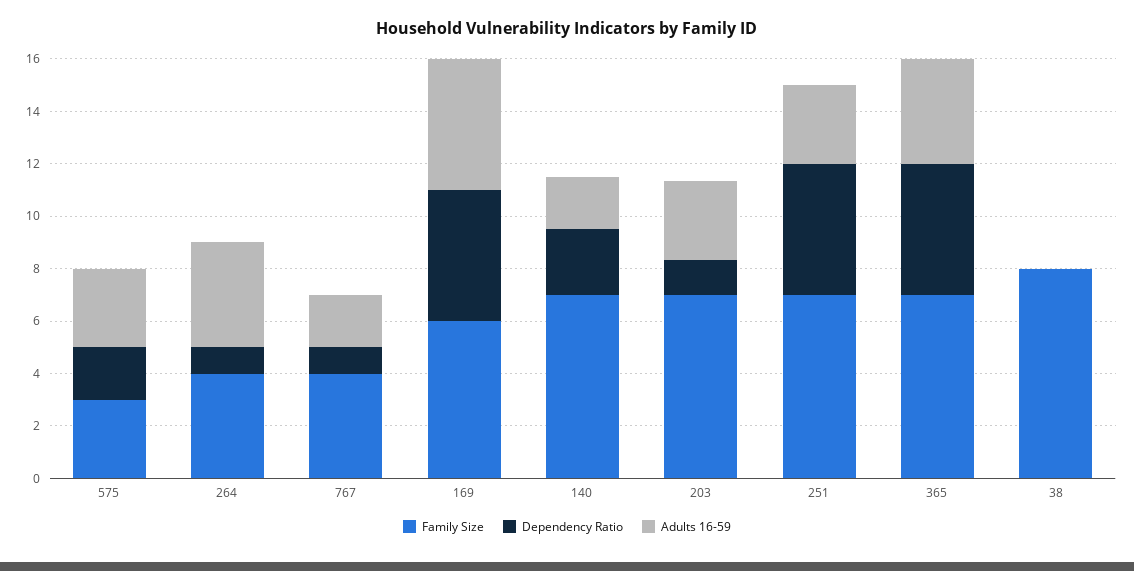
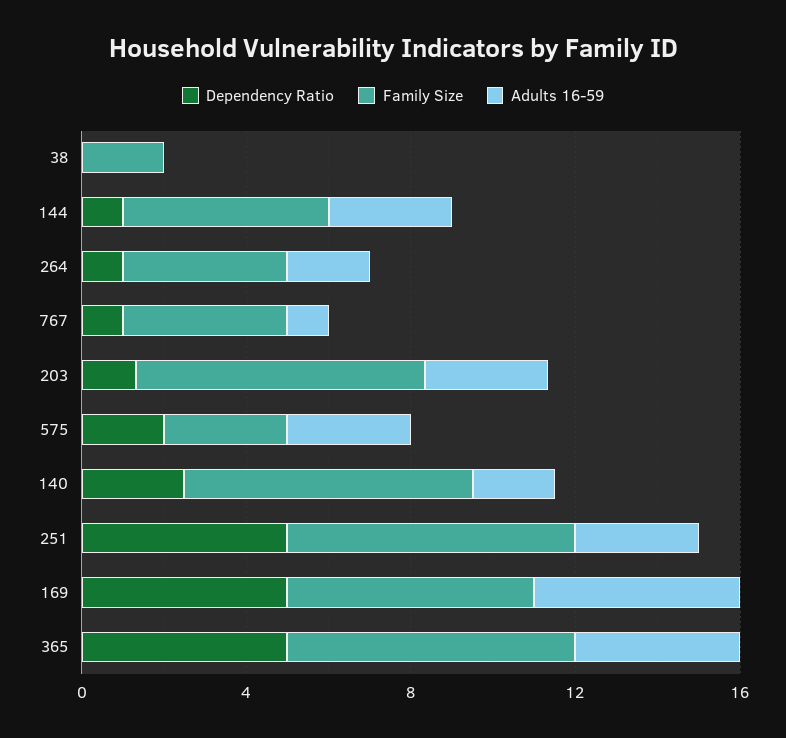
  {
    "Family Size": {
      "575": 3,
      "264": 4,
      "767": 4,
      "169": 6,
      "140": 7,
      "203": 7,
      "251": 7,
      "365": 7,
-     "38": 8
+     "38": 2,
+     "144": 5
    },
    "Dependency Ratio": {
      "575": 2,
      "264": 1,
      "767": 1,
      "169": 5,
      "140": 2.5,
      "203": 1.5,
      "251": 5,
      "365": 5,
-     "38": 0
+     "38": 0,
+     "144": 1
    },
    "Adults 16-59": {
      "575": 3,
-     "264": 4,
+     "264": 2,
-     "767": 2,
+     "767": 1,
      "169": 5,
      "140": 2,
      "203": 3,
      "251": 3,
      "365": 4,
-     "38": 0
+     "38": 0,
+     "144": 3
    }
  }

